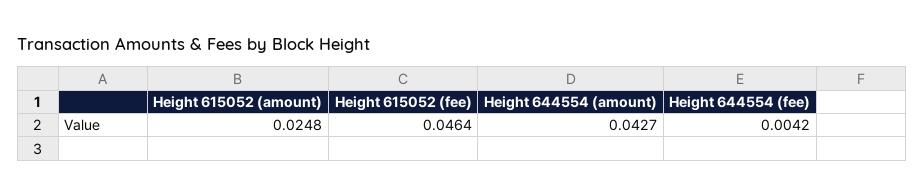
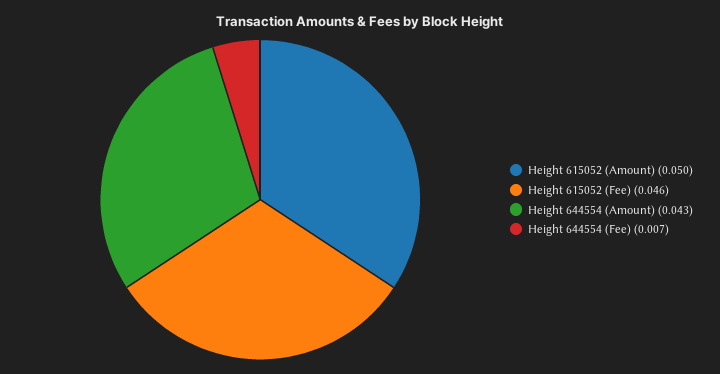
  {
-   "Height 615052 (amount)": 0.0248,
+   "Height 615052 (amount)": 0.05,
    "Height 615052 (fee)": 0.0464,
    "Height 644554 (amount)": 0.0427,
-   "Height 644554 (fee)": 0.0042
+   "Height 644554 (fee)": 0.007
  }

